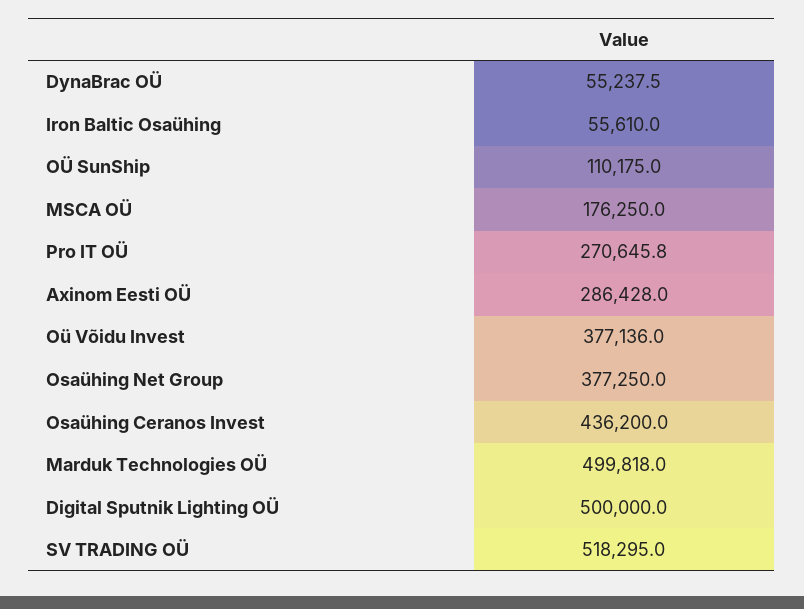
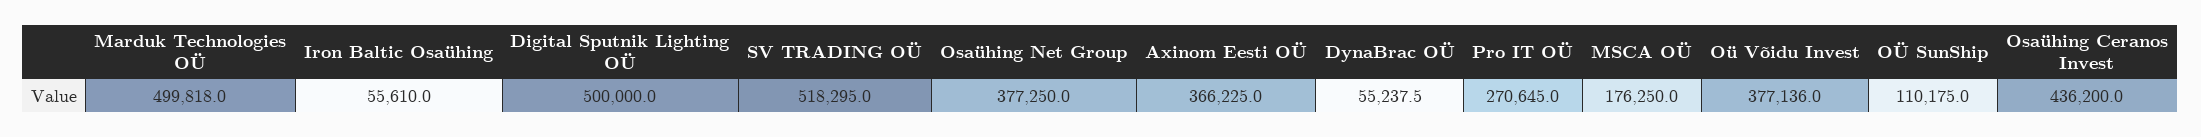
  {
    "DynaBrac OÜ": 55237.5,
    "Iron Baltic Osaühing": 55610,
    "OÜ SunShip": 110175,
    "MSCA OÜ": 176250,
-   "Pro IT OÜ": 270645.8,
+   "Pro IT OÜ": 270645,
-   "Axinom Eesti OÜ": 286428,
+   "Axinom Eesti OÜ": 366225,
    "Oü Võidu Invest": 377136,
    "Osaühing Net Group": 377250,
    "Osaühing Ceranos Invest": 436200,
    "Marduk Technologies OÜ": 499818,
    "Digital Sputnik Lighting OÜ": 500000,
    "SV TRADING OÜ": 518295
  }

